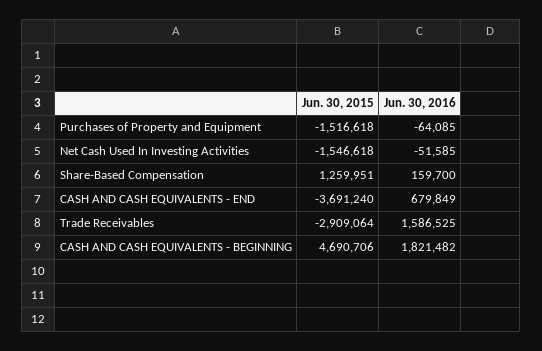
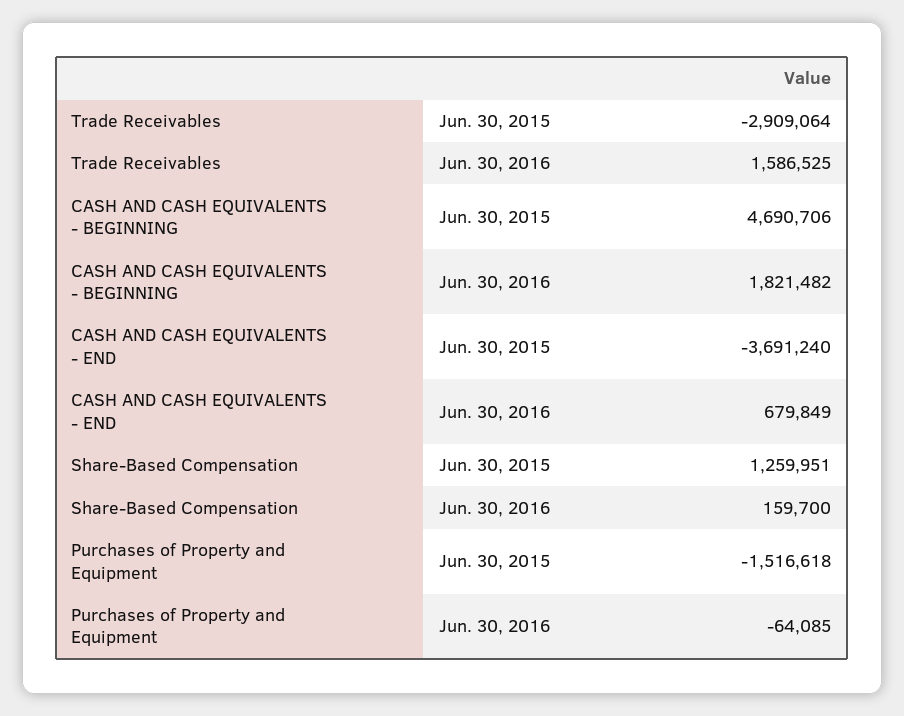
  {
    "Jun. 30, 2015": {
      "Purchases of Property and Equipment": -1516618,
-     "Net Cash Used In Investing Activities": -1546618,
      "Share-Based Compensation": 1259951,
      "CASH AND CASH EQUIVALENTS - END": -3691240,
      "Trade Receivables": -2909064,
      "CASH AND CASH EQUIVALENTS - BEGINNING": 4690706
    },
    "Jun. 30, 2016": {
      "Purchases of Property and Equipment": -64085,
-     "Net Cash Used In Investing Activities": -51585,
      "Share-Based Compensation": 159700,
      "CASH AND CASH EQUIVALENTS - END": 679849,
      "Trade Receivables": 1586525,
      "CASH AND CASH EQUIVALENTS - BEGINNING": 1821482
    }
  }

